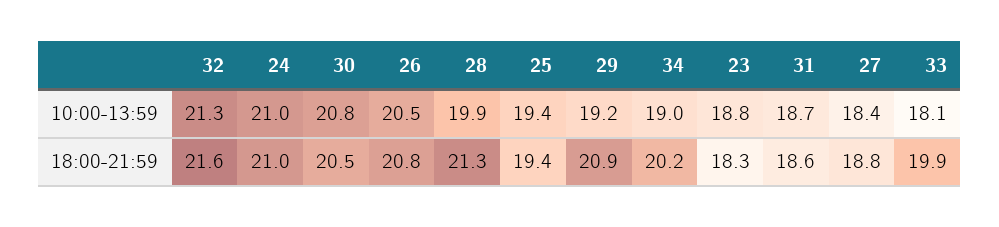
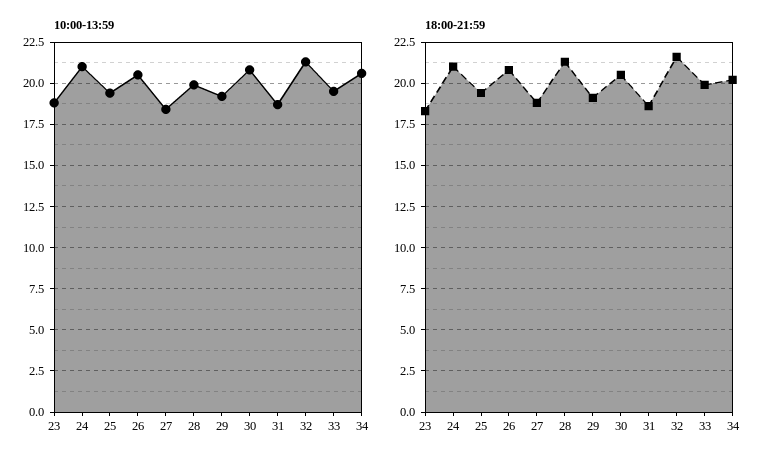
  {
    "10:00-13:59": {
      "32": 21.3,
      "24": 21,
      "30": 20.8,
      "26": 20.5,
      "28": 19.9,
      "25": 19.4,
      "29": 19.2,
-     "34": 19,
+     "34": 20.5,
      "23": 18.8,
      "31": 18.7,
      "27": 18.4,
-     "33": 18.1
+     "33": 19.5
    },
    "18:00-21:59": {
      "32": 21.6,
      "24": 21,
      "30": 20.5,
      "26": 20.8,
      "28": 21.3,
      "25": 19.4,
-     "29": 20.9,
+     "29": 19,
      "34": 20.2,
      "23": 18.3,
      "31": 18.6,
      "27": 18.8,
      "33": 19.9
    }
  }

